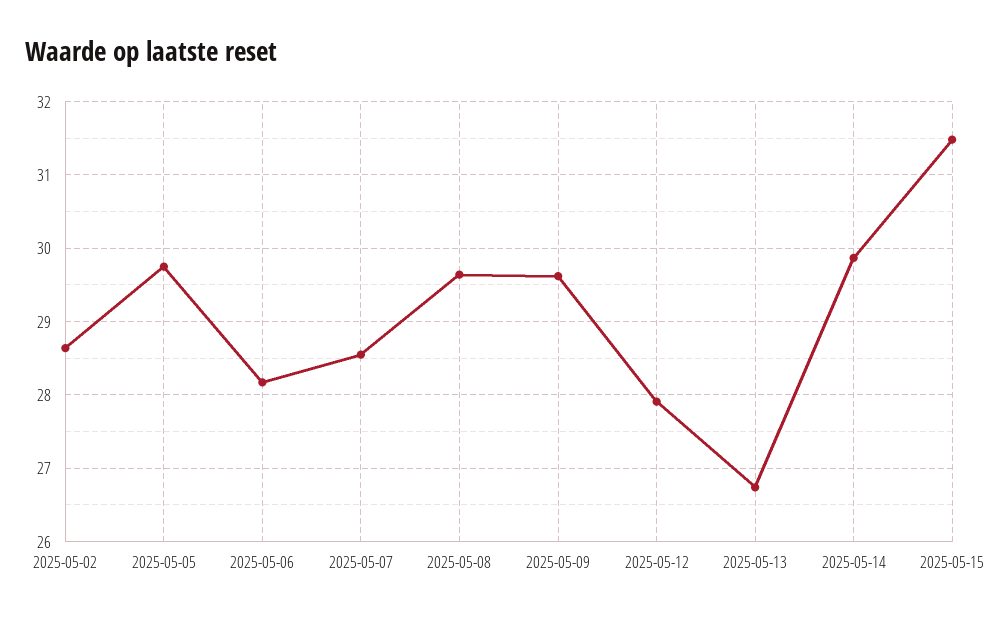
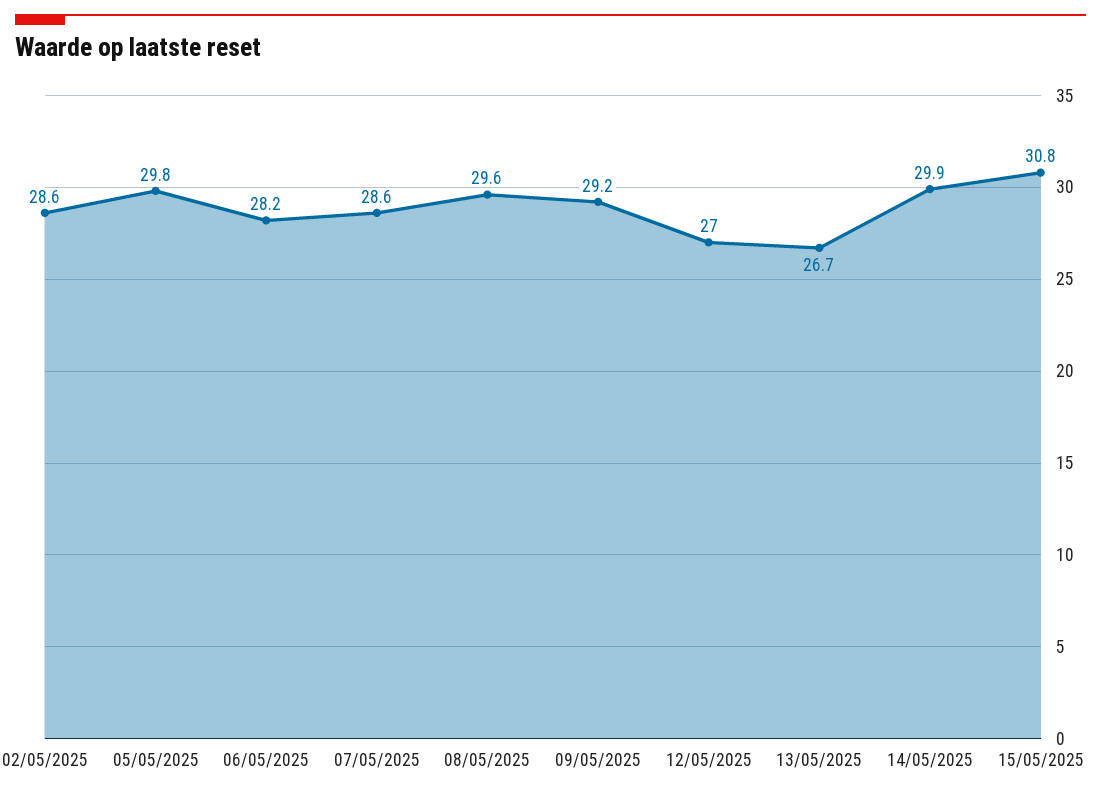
  {
    "2025-05-02": 28.6,
    "2025-05-05": 29.8,
    "2025-05-06": 28.2,
    "2025-05-07": 28.6,
    "2025-05-08": 29.6,
-   "2025-05-09": 29.6,
+   "2025-05-09": 29.2,
-   "2025-05-12": 27.9,
+   "2025-05-12": 27,
    "2025-05-13": 26.7,
    "2025-05-14": 29.9,
-   "2025-05-15": 31.5
+   "2025-05-15": 30.8
  }

